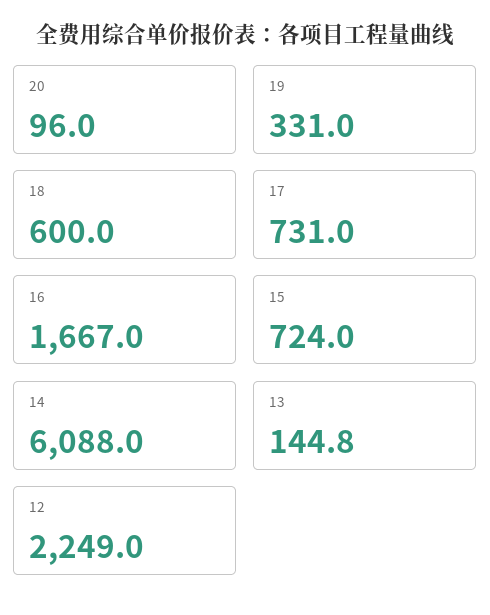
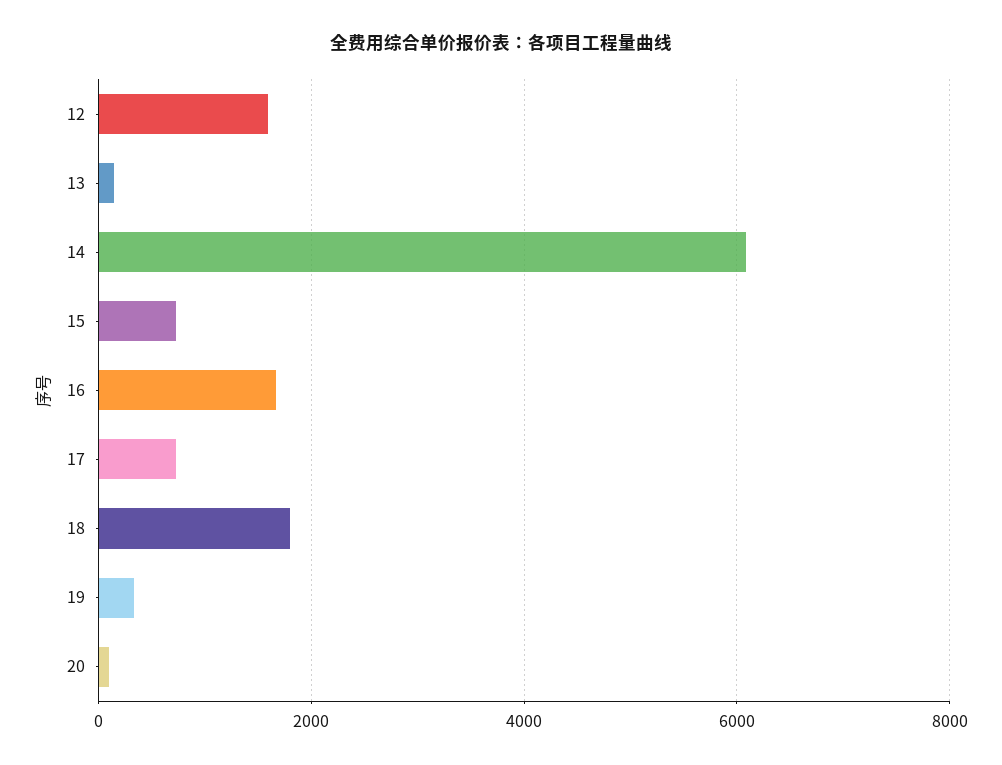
  {
    "20": 96,
    "19": 331,
-   "18": 600,
+   "18": 1800,
    "17": 731,
    "16": 1667,
    "15": 724,
    "14": 6088,
    "13": 144.8,
-   "12": 2249
+   "12": 1600
  }

